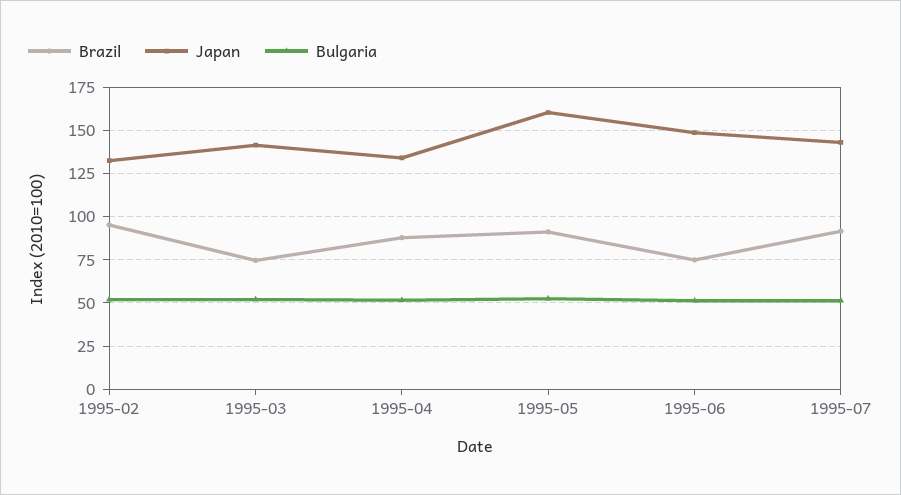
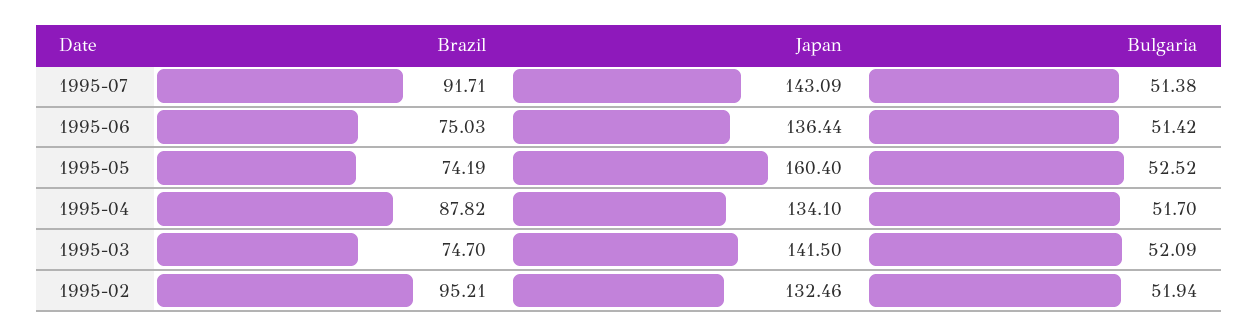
  {
    "Brazil": {
      "1995-02": 95.21,
      "1995-03": 74.7,
      "1995-04": 87.82,
-     "1995-05": 90,
+     "1995-05": 74.19,
      "1995-06": 75.03,
      "1995-07": 91.71
    },
    "Japan": {
      "1995-02": 132.46,
      "1995-03": 141.5,
      "1995-04": 134.1,
      "1995-05": 160.4,
-     "1995-06": 150,
+     "1995-06": 136.44,
      "1995-07": 143.09
    },
    "Bulgaria": {
      "1995-02": 51.94,
      "1995-03": 52.09,
      "1995-04": 51.7,
      "1995-05": 52.52,
      "1995-06": 51.42,
      "1995-07": 51.38
    }
  }

